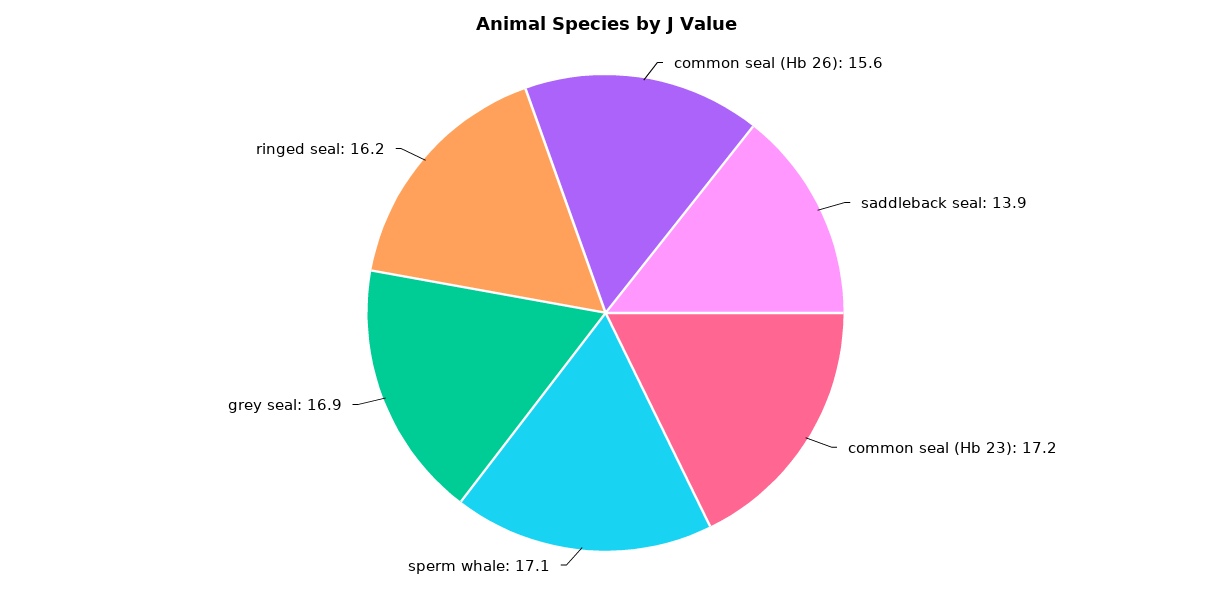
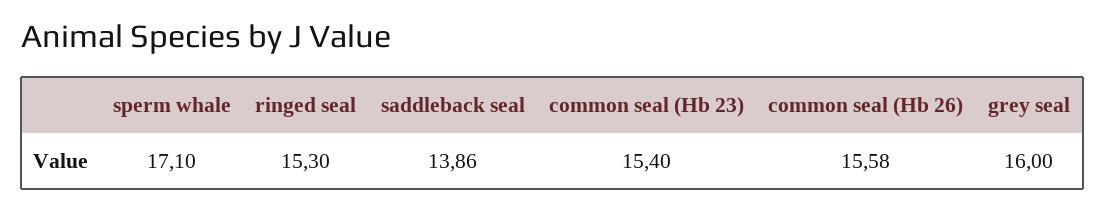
  {
    "common seal (Hb 26)": 15.58,
    "saddleback seal": 13.86,
-   "common seal (Hb 23)": 17.2,
+   "common seal (Hb 23)": 15.4,
    "sperm whale": 17.1,
-   "grey seal": 16.9,
+   "grey seal": 16,
-   "ringed seal": 16.2
+   "ringed seal": 15.3
  }

